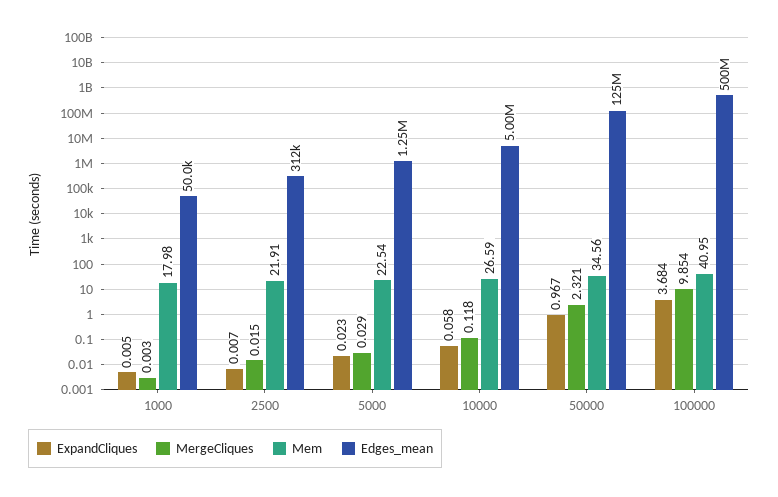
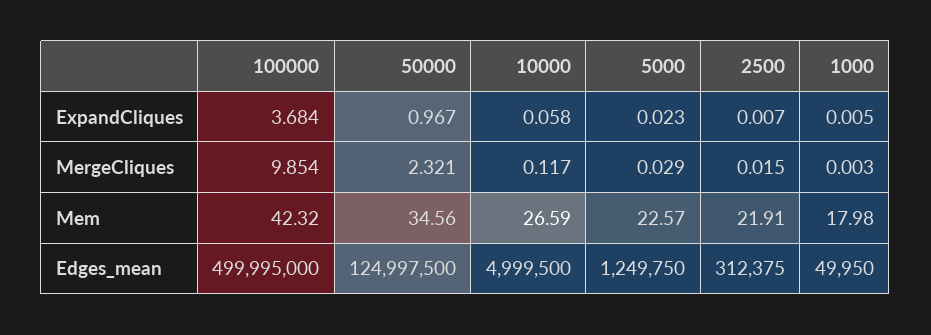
  {
    "ExpandCliques": {
      "1000": 0.005,
      "2500": 0.007,
      "5000": 0.023,
      "10000": 0.058,
      "50000": 0.967,
      "100000": 3.684
    },
    "MergeCliques": {
      "1000": 0.003,
      "2500": 0.015,
      "5000": 0.029,
-     "10000": 0.118,
+     "10000": 0.117,
      "50000": 2.321,
      "100000": 9.854
    },
    "Mem": {
      "1000": 17.98,
      "2500": 21.91,
-     "5000": 22.54,
+     "5000": 22.57,
      "10000": 26.59,
      "50000": 34.56,
-     "100000": 40.95
+     "100000": 42.32
    },
    "Edges_mean": {
      "1000": 49950,
      "2500": 312375,
      "5000": 1249750,
      "10000": 4999500,
      "50000": 124997500,
      "100000": 499995000
    }
  }

